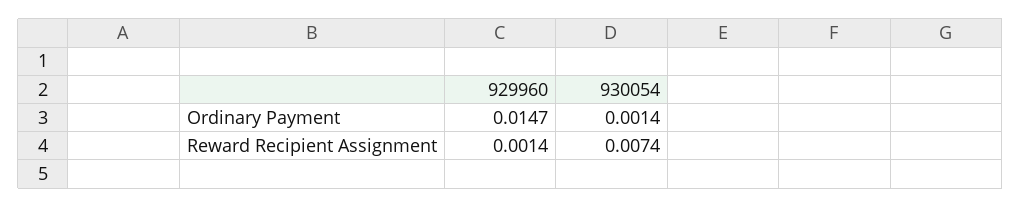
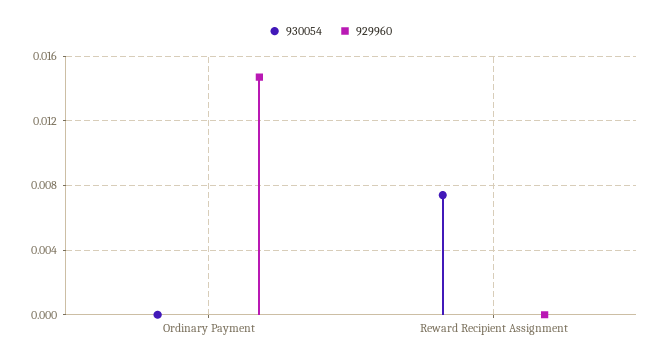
  {
    "929960": {
      "Ordinary Payment": 0.0147,
-     "Reward Recipient Assignment": 0.0014
+     "Reward Recipient Assignment": 0
    },
    "930054": {
-     "Ordinary Payment": 0.0014,
+     "Ordinary Payment": 0,
      "Reward Recipient Assignment": 0.0074
    }
  }

